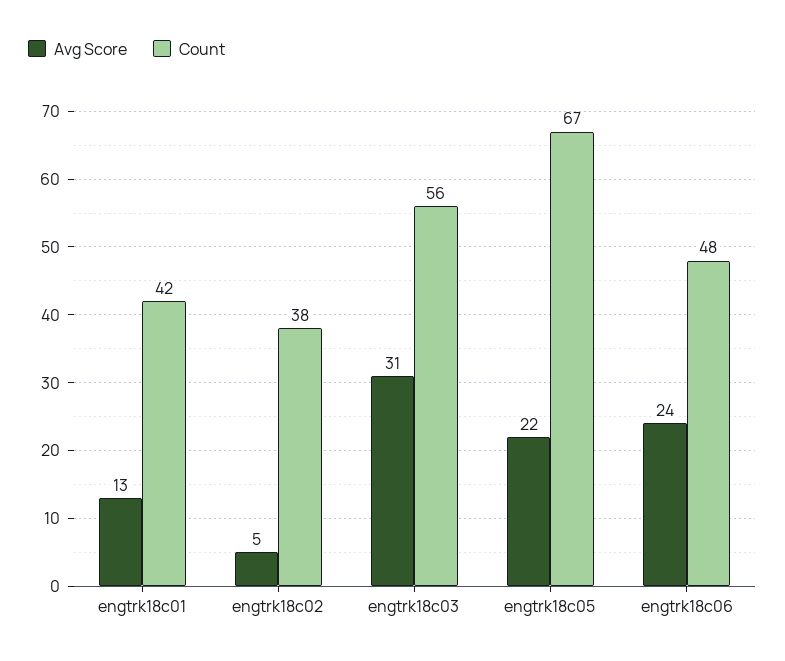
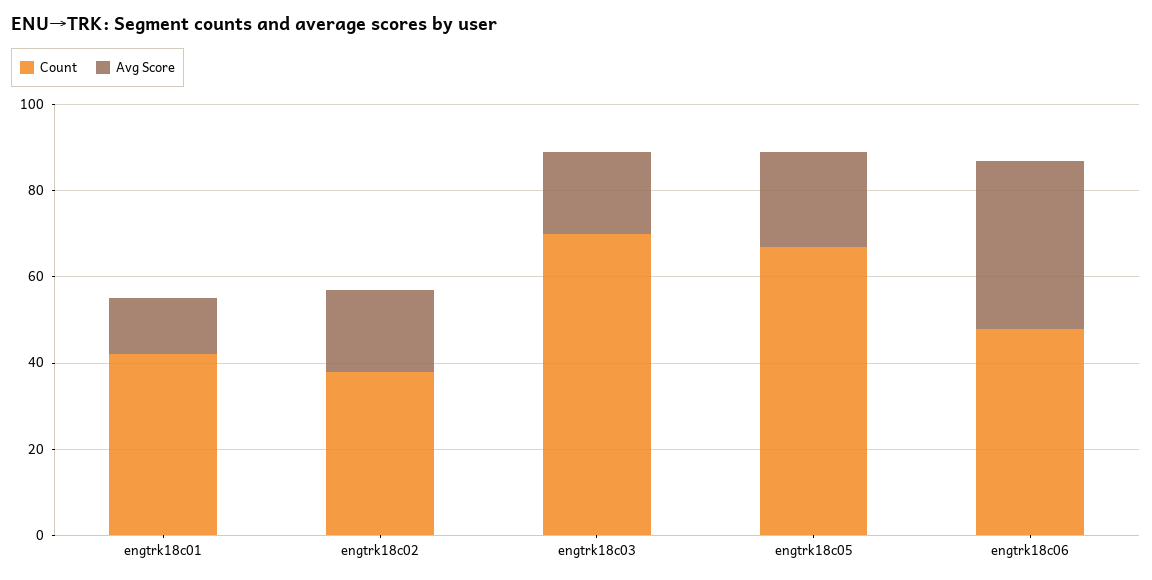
  {
    "Avg Score": {
      "engtrk18c01": 13,
-     "engtrk18c02": 5,
+     "engtrk18c02": 20,
-     "engtrk18c03": 31,
+     "engtrk18c03": 20,
      "engtrk18c05": 22,
-     "engtrk18c06": 24
+     "engtrk18c06": 40
    },
    "Count": {
      "engtrk18c01": 42,
      "engtrk18c02": 38,
-     "engtrk18c03": 56,
+     "engtrk18c03": 70,
      "engtrk18c05": 67,
      "engtrk18c06": 48
    }
  }

